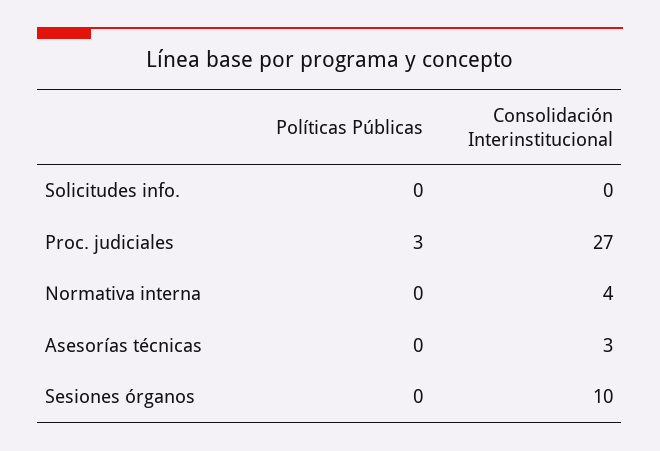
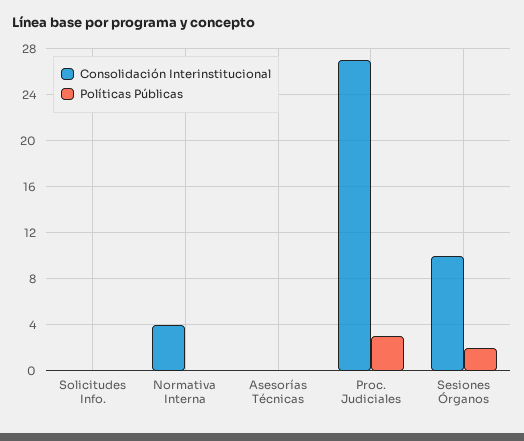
  {
    "Políticas Públicas": {
      "Solicitudes info.": 0,
      "Proc. judiciales": 3,
      "Normativa interna": 0,
      "Asesorías técnicas": 0,
-     "Sesiones órganos": 0
+     "Sesiones órganos": 2
    },
    "Consolidación Interinstitucional": {
      "Solicitudes info.": 0,
      "Proc. judiciales": 27,
      "Normativa interna": 4,
-     "Asesorías técnicas": 3,
+     "Asesorías técnicas": 0,
      "Sesiones órganos": 10
    }
  }

